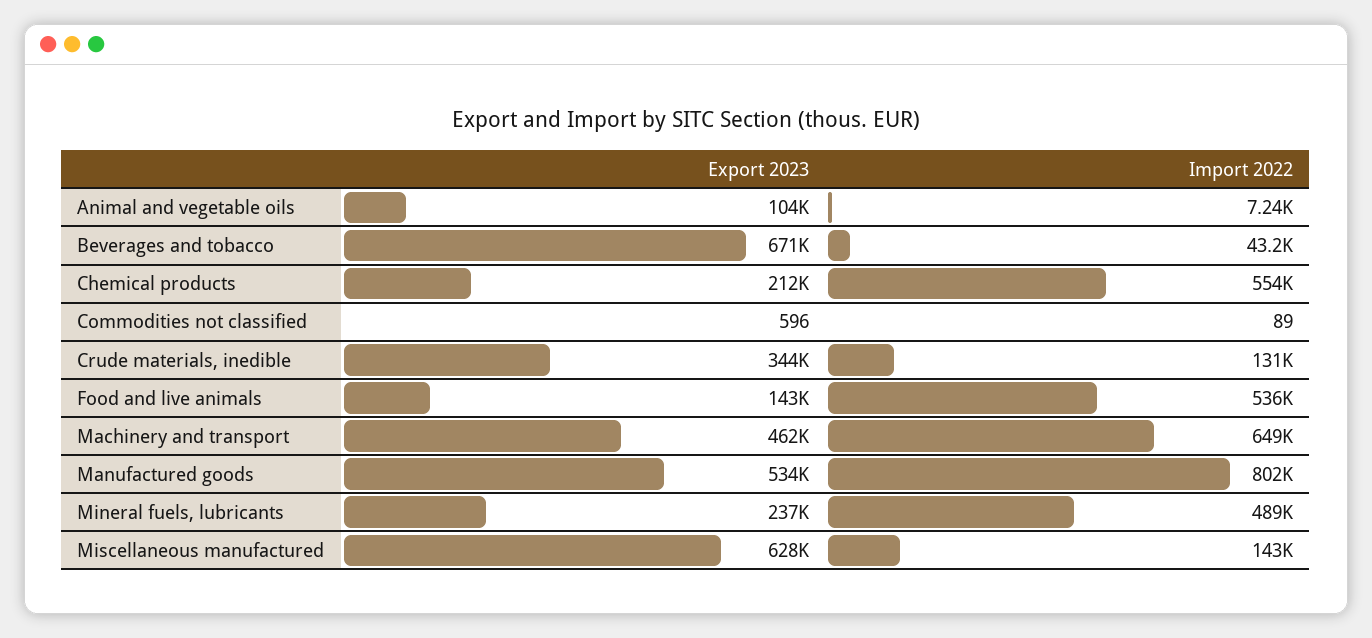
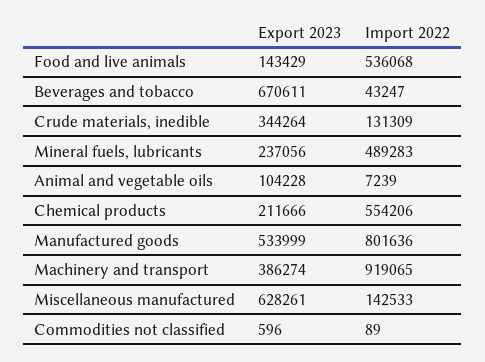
  {
    "Export 2023": {
      "Animal and vegetable oils": 104228,
      "Beverages and tobacco": 670611,
      "Chemical products": 211666,
      "Commodities not classified": 596,
      "Crude materials, inedible": 344264,
      "Food and live animals": 143429,
-     "Machinery and transport": 462000,
+     "Machinery and transport": 386274,
      "Manufactured goods": 533999,
      "Mineral fuels, lubricants": 237056,
      "Miscellaneous manufactured": 628261
    },
    "Import 2022": {
      "Animal and vegetable oils": 7239,
      "Beverages and tobacco": 43247,
      "Chemical products": 554206,
      "Commodities not classified": 89,
      "Crude materials, inedible": 131309,
      "Food and live animals": 536068,
-     "Machinery and transport": 649000,
+     "Machinery and transport": 919065,
      "Manufactured goods": 801636,
      "Mineral fuels, lubricants": 489283,
      "Miscellaneous manufactured": 142533
    }
  }

